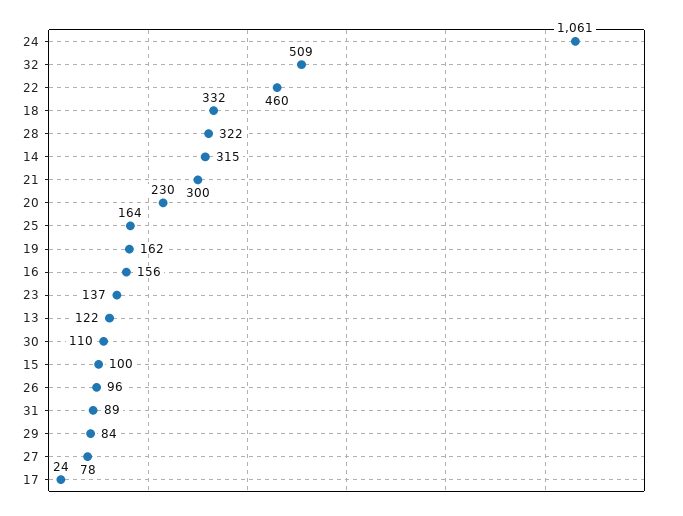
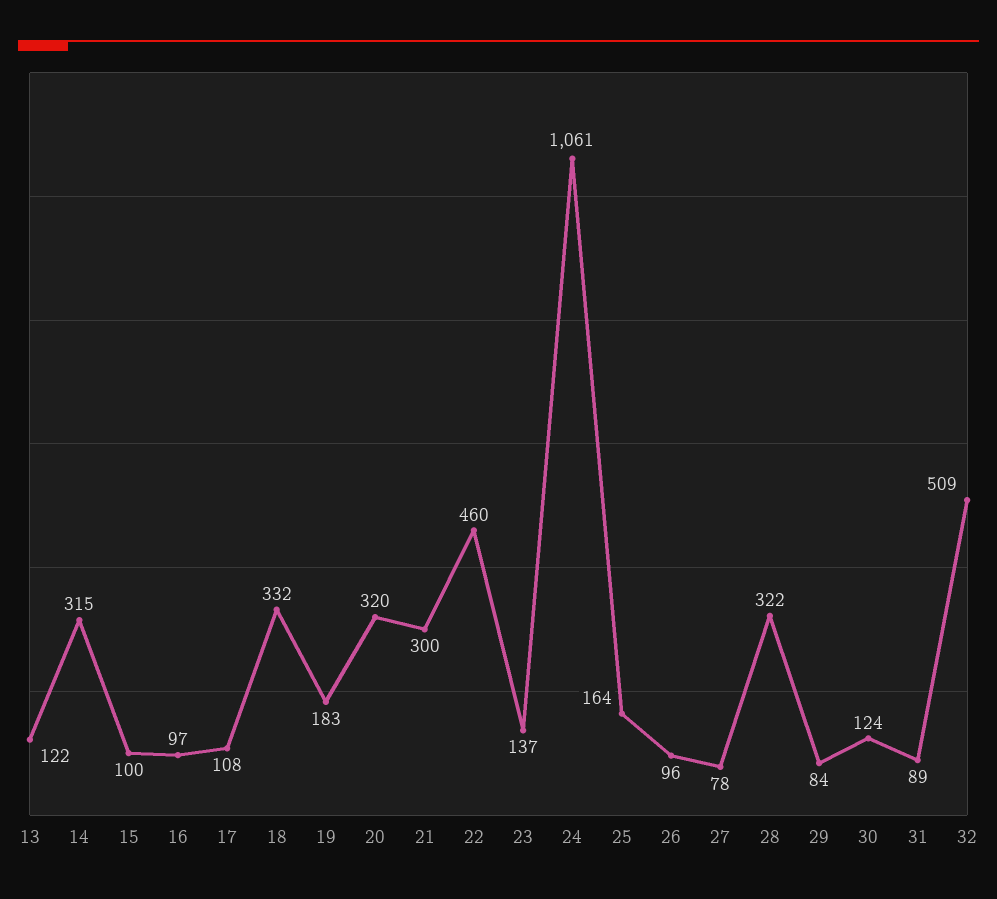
  {
    "24": 1061,
    "32": 509,
    "22": 460,
    "18": 332,
    "28": 322,
    "14": 315,
    "21": 300,
-   "20": 230,
+   "20": 320,
    "25": 164,
-   "19": 162,
+   "19": 183,
-   "16": 156,
+   "16": 97,
    "23": 137,
    "13": 122,
-   "30": 110,
+   "30": 124,
    "15": 100,
    "26": 96,
    "31": 89,
    "29": 84,
    "27": 78,
-   "17": 24
+   "17": 108
  }

